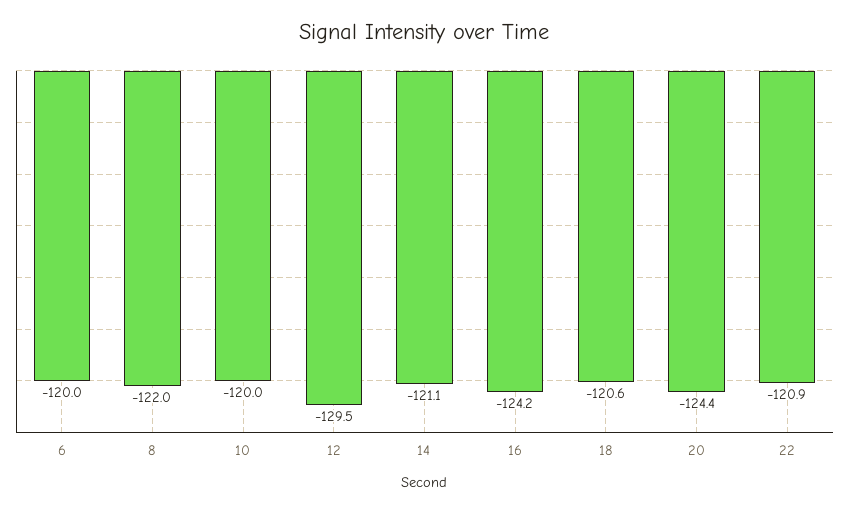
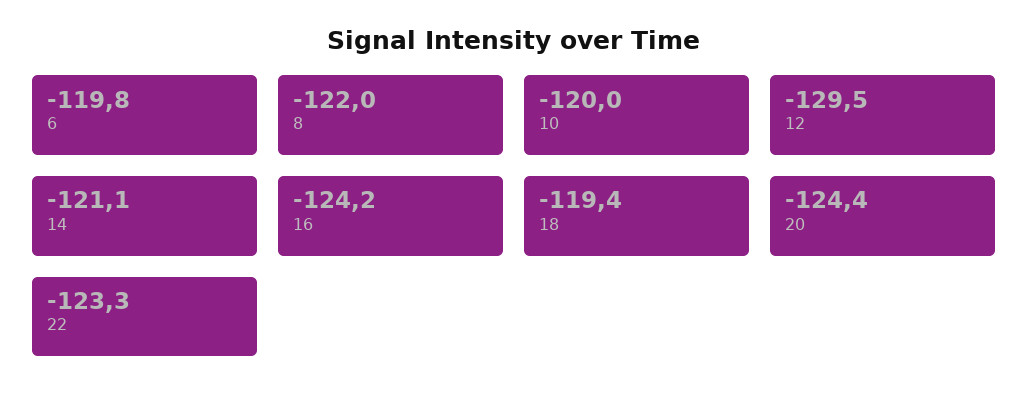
  {
-   "6": -120,
+   "6": -119.8,
    "8": -122,
    "10": -120,
    "12": -129.5,
    "14": -121.1,
    "16": -124.2,
-   "18": -120.6,
+   "18": -119.4,
    "20": -124.4,
-   "22": -120.9
+   "22": -123.3
  }

